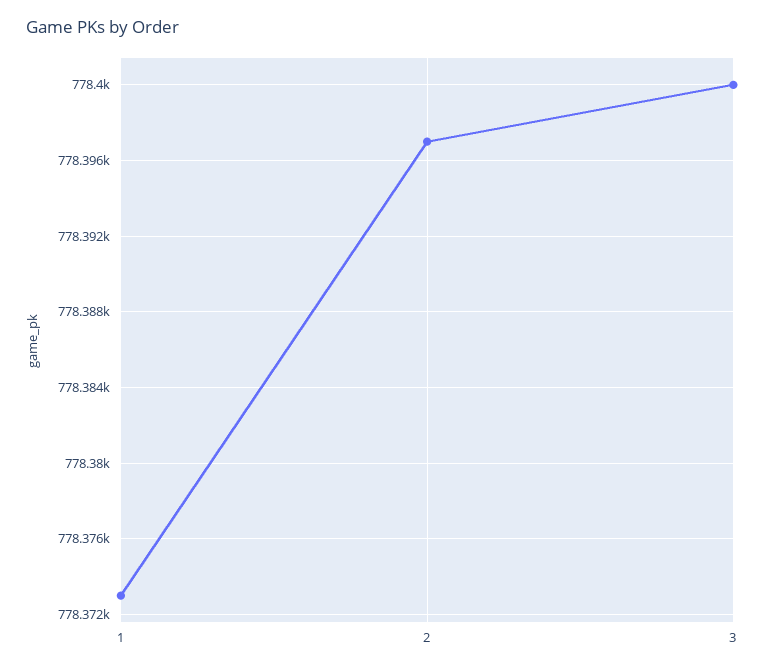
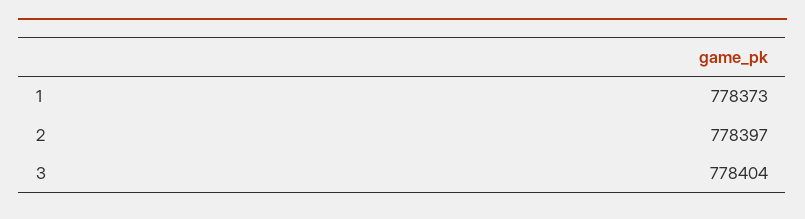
  {
    "1": 778373,
    "2": 778397,
-   "3": 778400
+   "3": 778404
  }

